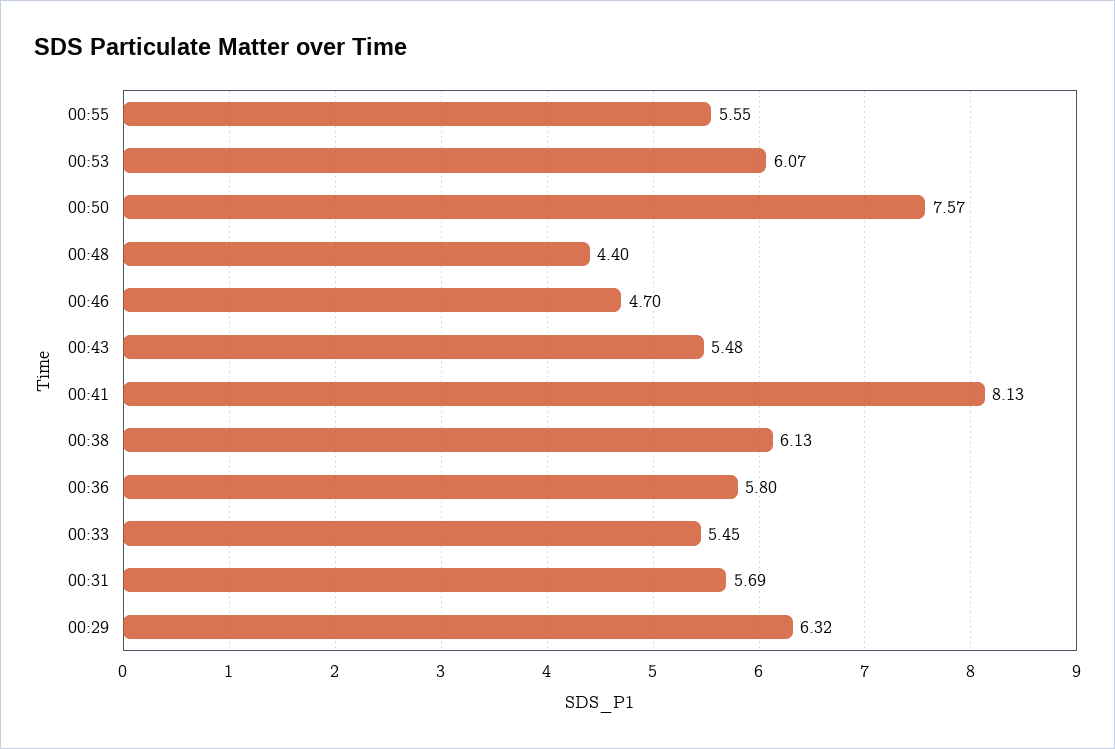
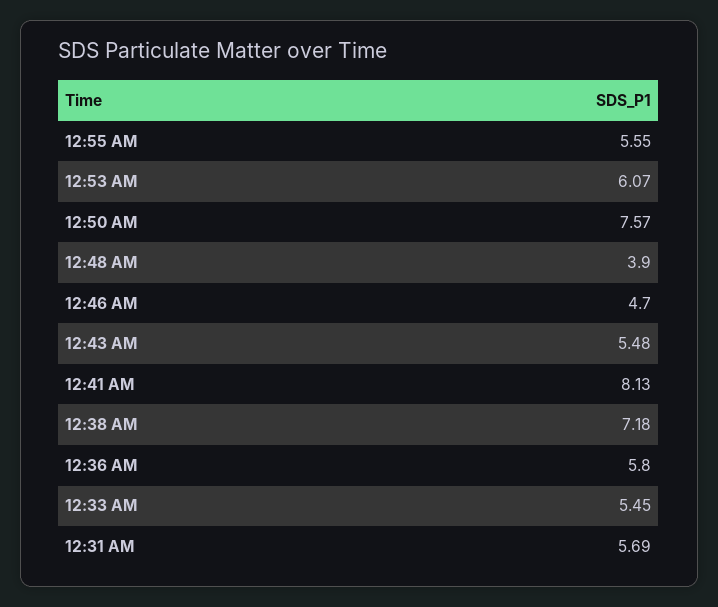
  {
    "00:55": 5.55,
    "00:53": 6.07,
    "00:50": 7.57,
-   "00:48": 4.4,
+   "00:48": 3.9,
    "00:46": 4.7,
    "00:43": 5.48,
    "00:41": 8.13,
-   "00:38": 6.13,
+   "00:38": 7.18,
    "00:36": 5.8,
    "00:33": 5.45,
-   "00:31": 5.69,
+   "00:31": 5.69
-   "00:29": 6.32
  }

